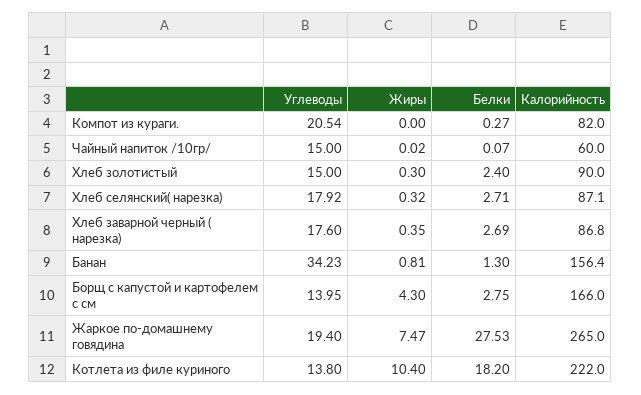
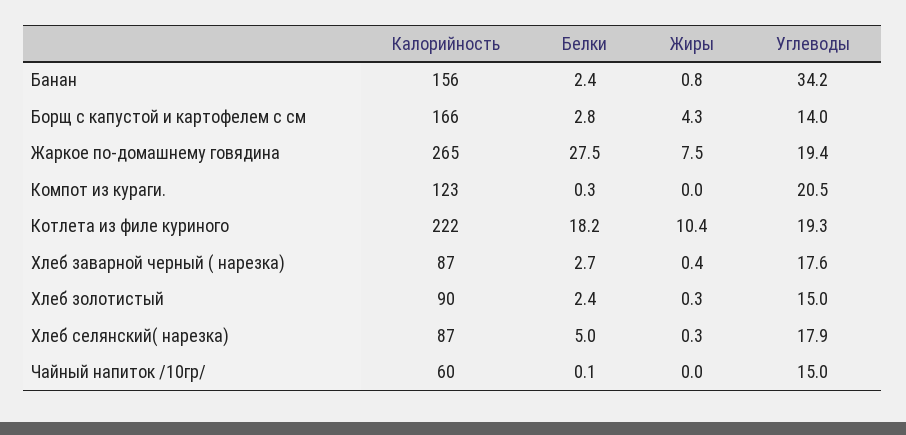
  {
    "Углеводы": {
      "Компот из кураги.": 20.54,
      "Чайный напиток /10гр/": 15,
      "Хлеб золотистый": 15,
      "Хлеб селянский( нарезка)": 17.92,
      "Хлеб заварной черный ( нарезка)": 17.6,
      "Банан": 34.23,
      "Борщ с капустой и картофелем с см": 13.95,
      "Жаркое по-домашнему говядина": 19.4,
-     "Котлета из филе куриного": 13.8
+     "Котлета из филе куриного": 19.3
    },
    "Жиры": {
      "Компот из кураги.": 0,
      "Чайный напиток /10гр/": 0.02,
      "Хлеб золотистый": 0.3,
      "Хлеб селянский( нарезка)": 0.32,
      "Хлеб заварной черный ( нарезка)": 0.35,
      "Банан": 0.81,
      "Борщ с капустой и картофелем с см": 4.3,
      "Жаркое по-домашнему говядина": 7.47,
      "Котлета из филе куриного": 10.4
    },
    "Белки": {
      "Компот из кураги.": 0.27,
      "Чайный напиток /10гр/": 0.07,
      "Хлеб золотистый": 2.4,
-     "Хлеб селянский( нарезка)": 2.71,
+     "Хлеб селянский( нарезка)": 5,
      "Хлеб заварной черный ( нарезка)": 2.69,
-     "Банан": 1.3,
+     "Банан": 2.4,
      "Борщ с капустой и картофелем с см": 2.75,
      "Жаркое по-домашнему говядина": 27.53,
      "Котлета из филе куриного": 18.2
    },
    "Калорийность": {
-     "Компот из кураги.": 82,
+     "Компот из кураги.": 123,
      "Чайный напиток /10гр/": 60,
      "Хлеб золотистый": 90,
      "Хлеб селянский( нарезка)": 87.1,
      "Хлеб заварной черный ( нарезка)": 86.8,
      "Банан": 156.4,
      "Борщ с капустой и картофелем с см": 166,
      "Жаркое по-домашнему говядина": 265,
      "Котлета из филе куриного": 222
    }
  }

